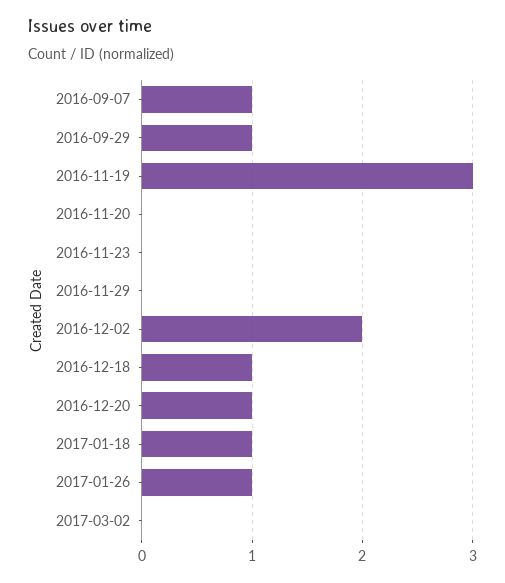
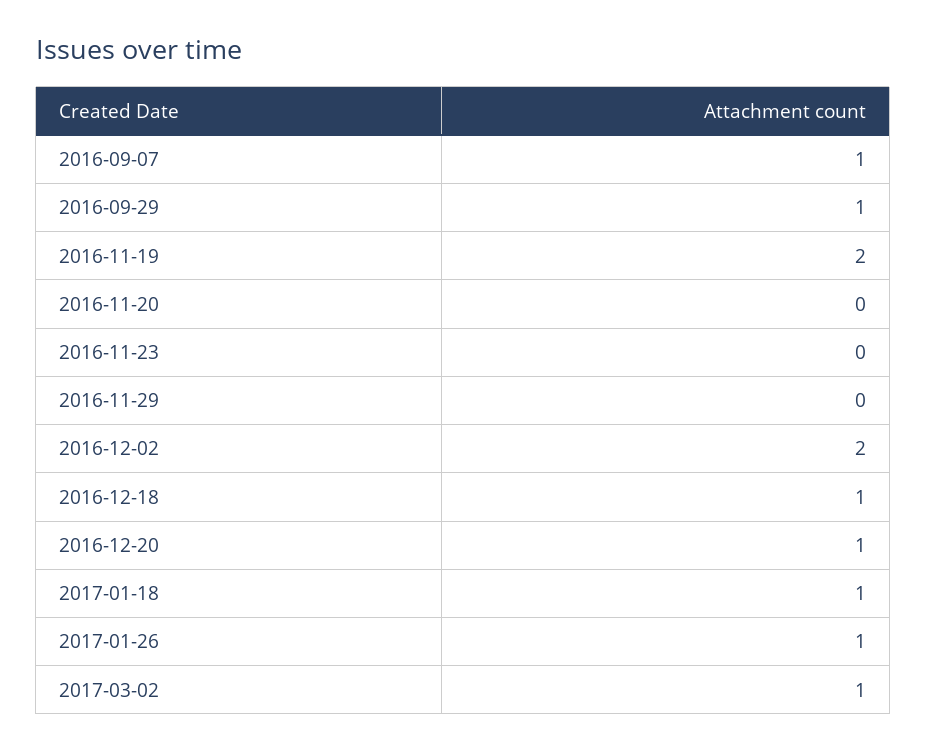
  {
    "2016-09-07": 1,
    "2016-09-29": 1,
-   "2016-11-19": 3,
+   "2016-11-19": 2,
    "2016-11-20": 0,
    "2016-11-23": 0,
    "2016-11-29": 0,
    "2016-12-02": 2,
    "2016-12-18": 1,
    "2016-12-20": 1,
    "2017-01-18": 1,
    "2017-01-26": 1,
-   "2017-03-02": 0
+   "2017-03-02": 1
  }

